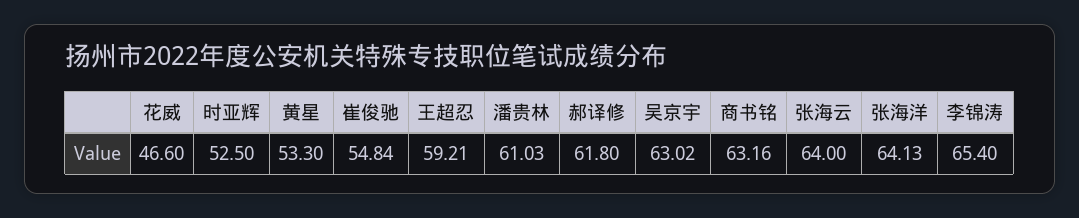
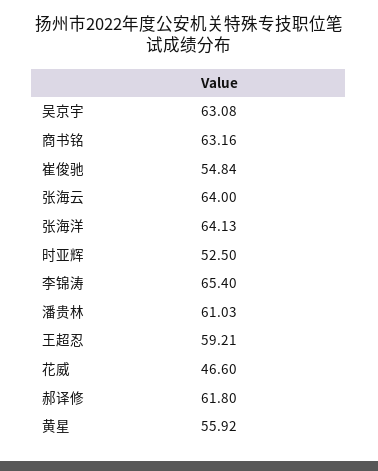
  {
    "花威": 46.6,
    "时亚辉": 52.5,
-   "黄星": 53.3,
+   "黄星": 55.92,
    "崔俊驰": 54.84,
    "王超忍": 59.21,
    "潘贵林": 61.03,
    "郝译修": 61.8,
-   "吴京宇": 63.02,
+   "吴京宇": 63.08,
    "商书铭": 63.16,
    "张海云": 64,
    "张海洋": 64.13,
    "李锦涛": 65.4
  }

